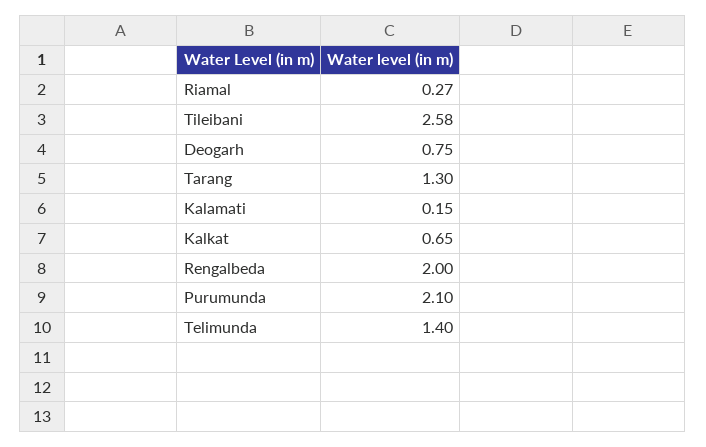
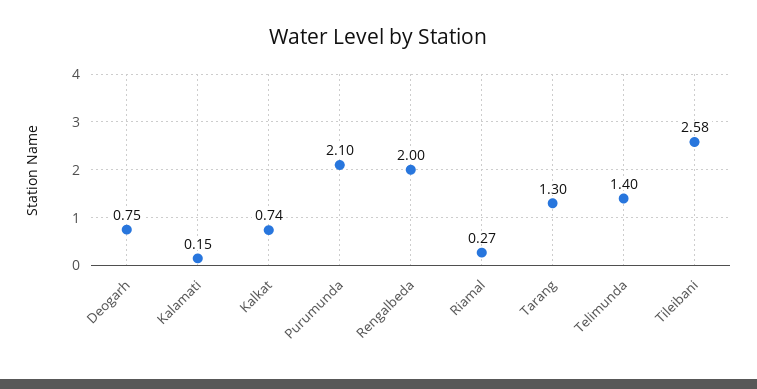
  {
    "Riamal": 0.27,
    "Tileibani": 2.58,
    "Deogarh": 0.75,
    "Tarang": 1.3,
    "Kalamati": 0.15,
-   "Kalkat": 0.65,
+   "Kalkat": 0.74,
    "Rengalbeda": 2,
    "Purumunda": 2.1,
    "Telimunda": 1.4
  }

